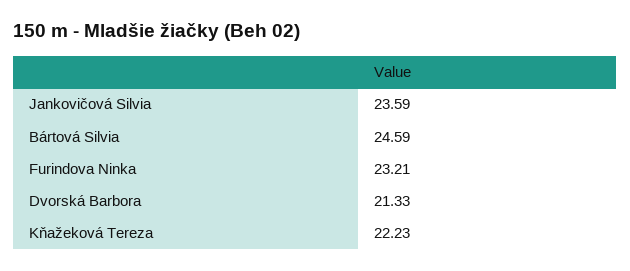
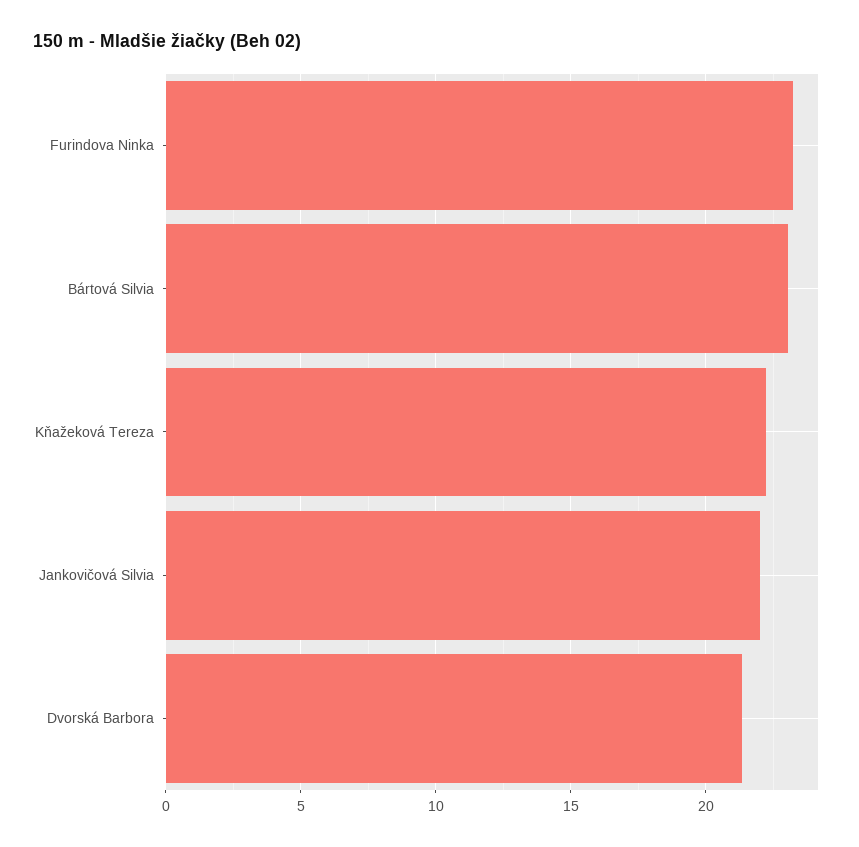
  {
-   "Jankovičová Silvia": 23.59,
+   "Jankovičová Silvia": 22,
-   "Bártová Silvia": 24.59,
+   "Bártová Silvia": 23,
    "Furindova Ninka": 23.21,
    "Dvorská Barbora": 21.33,
    "Kňažeková Tereza": 22.23
  }

